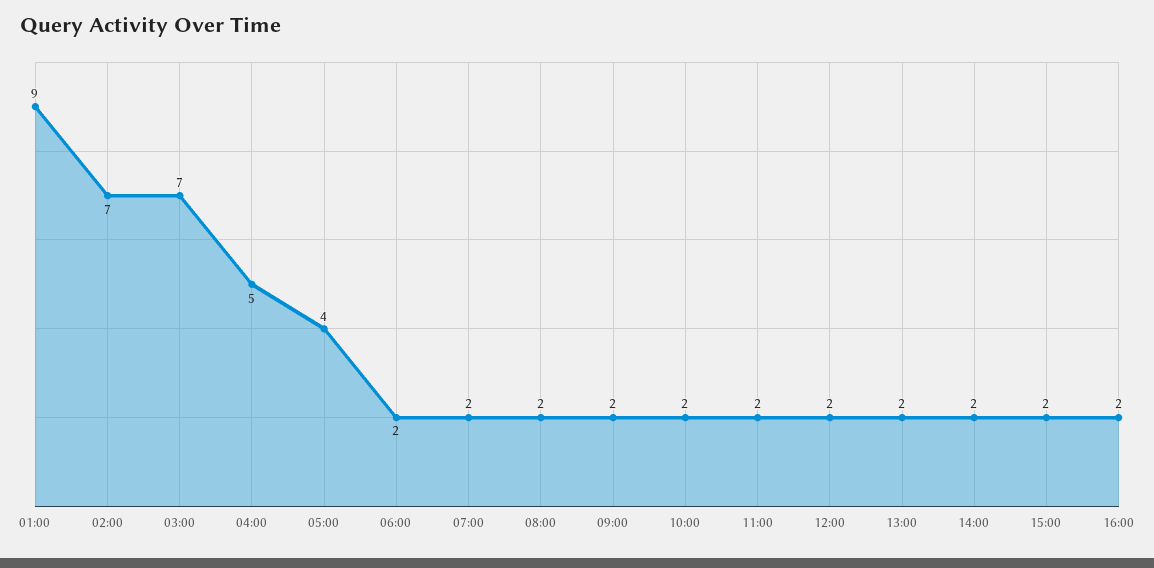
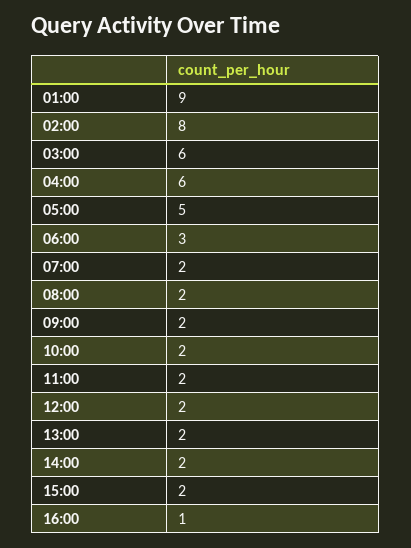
  {
    "01:00": 9,
-   "02:00": 7,
+   "02:00": 8,
-   "03:00": 7,
+   "03:00": 6,
-   "04:00": 5,
+   "04:00": 6,
-   "05:00": 4,
+   "05:00": 5,
-   "06:00": 2,
+   "06:00": 3,
    "07:00": 2,
    "08:00": 2,
    "09:00": 2,
    "10:00": 2,
    "11:00": 2,
    "12:00": 2,
    "13:00": 2,
    "14:00": 2,
    "15:00": 2,
-   "16:00": 2
+   "16:00": 1
  }

